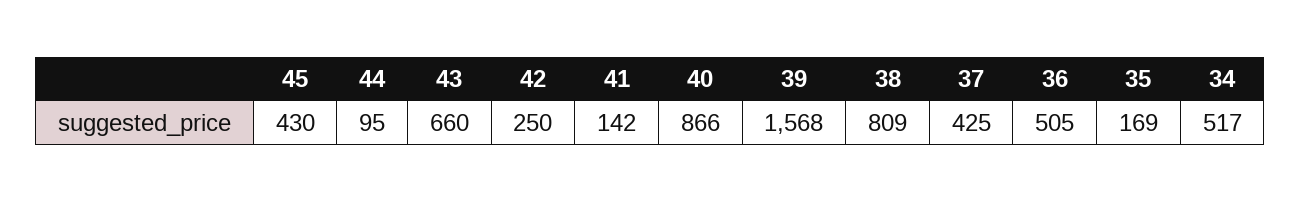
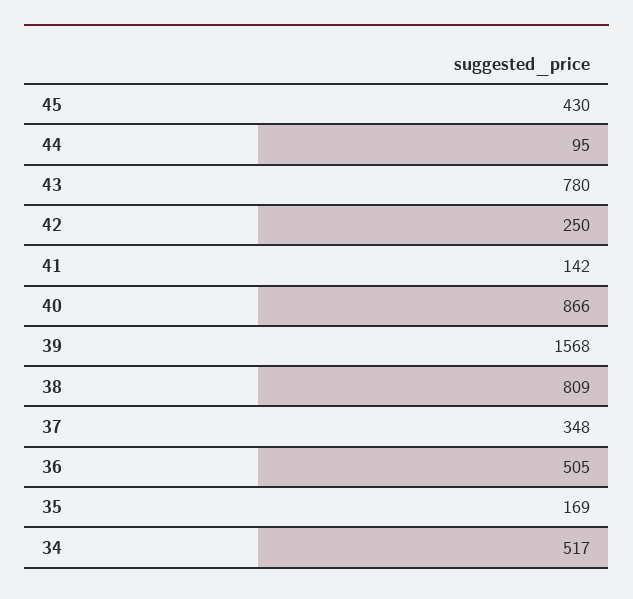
  {
    "45": 430,
    "44": 95,
-   "43": 660,
+   "43": 780,
    "42": 250,
    "41": 142,
    "40": 866,
    "39": 1568,
    "38": 809,
-   "37": 425,
+   "37": 348,
    "36": 505,
    "35": 169,
    "34": 517
  }

